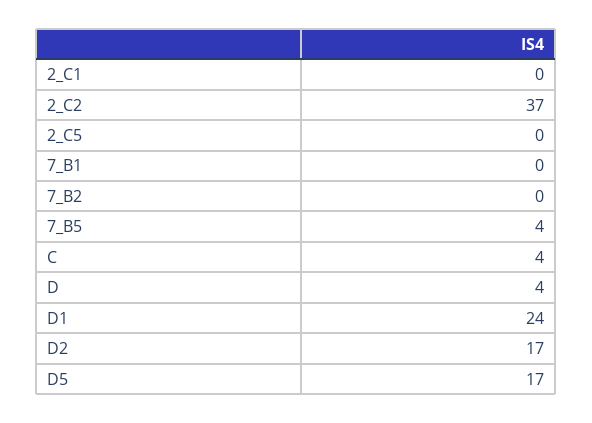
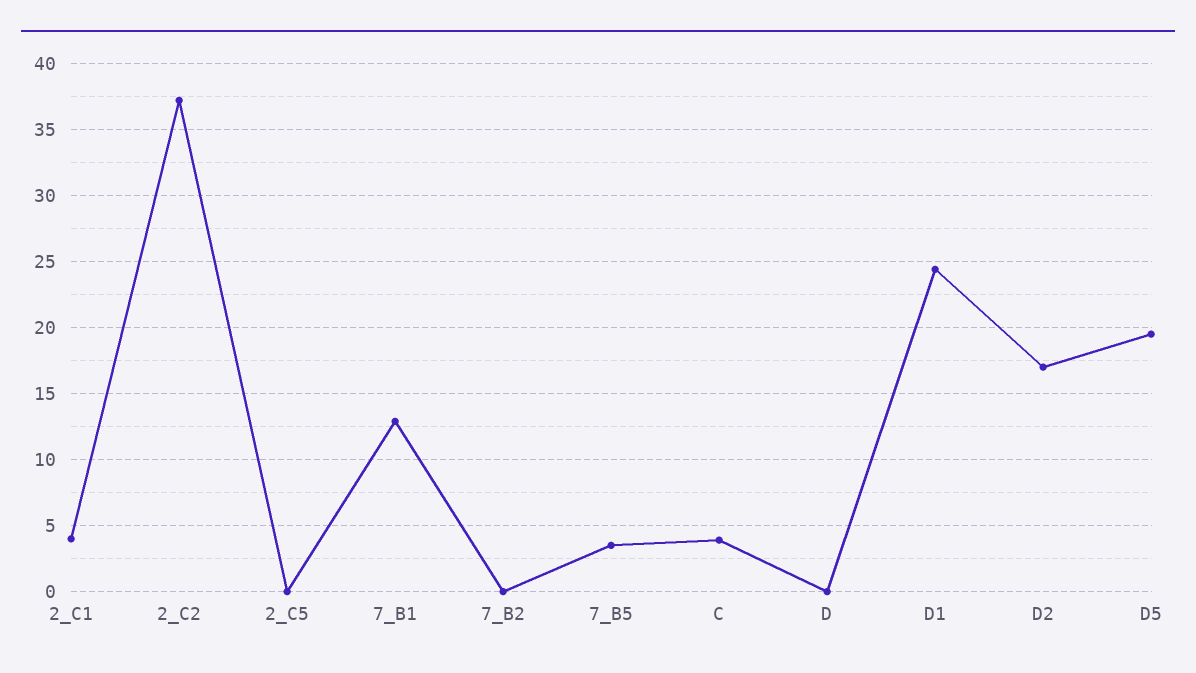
  {
-   "2_C1": 0,
+   "2_C1": 4,
    "2_C2": 37,
    "2_C5": 0,
-   "7_B1": 0,
+   "7_B1": 13,
    "7_B2": 0,
    "7_B5": 4,
    "C": 4,
-   "D": 4,
+   "D": 0,
    "D1": 24,
    "D2": 17,
-   "D5": 17
+   "D5": 19.5
  }

